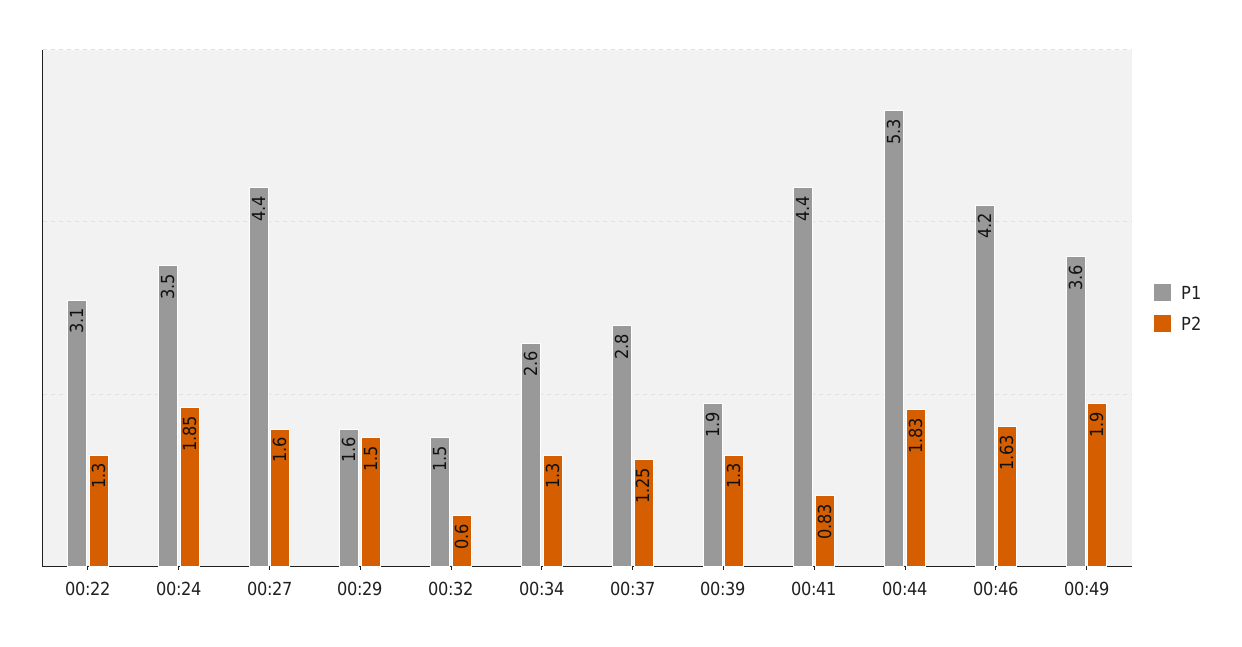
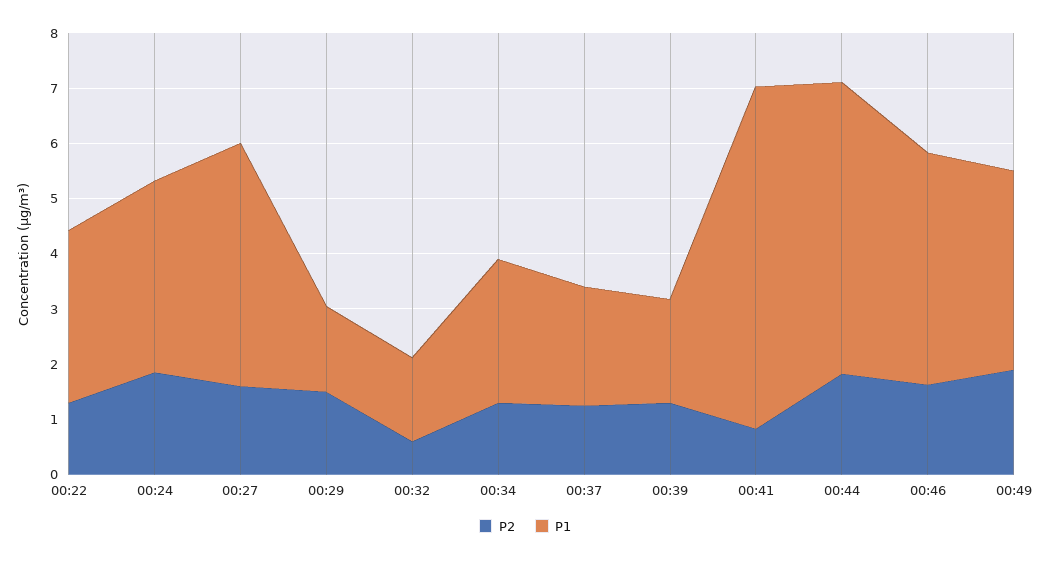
  {
    "P1": {
      "00:22": 3.1,
      "00:24": 3.5,
      "00:27": 4.4,
      "00:29": 1.6,
      "00:32": 1.5,
      "00:34": 2.6,
-     "00:37": 2.8,
+     "00:37": 2.2,
      "00:39": 1.9,
-     "00:41": 4.4,
+     "00:41": 6.2,
      "00:44": 5.3,
      "00:46": 4.2,
      "00:49": 3.6
    },
    "P2": {
      "00:22": 1.3,
      "00:24": 1.85,
      "00:27": 1.6,
      "00:29": 1.5,
      "00:32": 0.6,
      "00:34": 1.3,
      "00:37": 1.25,
      "00:39": 1.3,
      "00:41": 0.83,
      "00:44": 1.83,
      "00:46": 1.63,
      "00:49": 1.9
    }
  }

